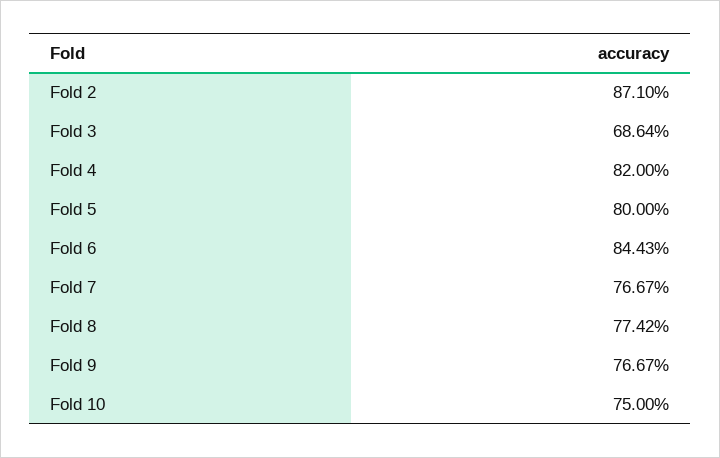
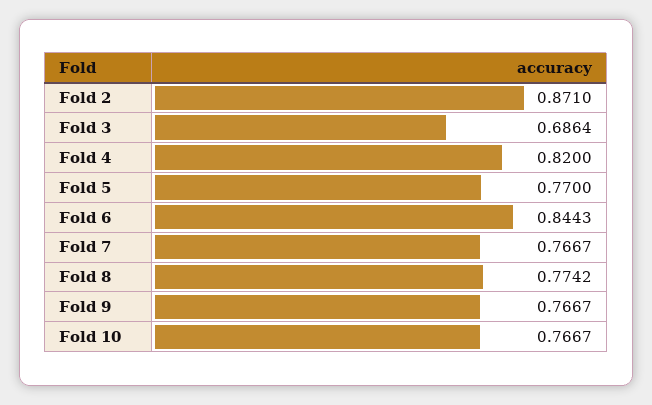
  {
    "Fold 2": 0.871,
    "Fold 3": 0.6864,
    "Fold 4": 0.82,
-   "Fold 5": 0.8,
+   "Fold 5": 0.77,
    "Fold 6": 0.8443,
    "Fold 7": 0.7667,
    "Fold 8": 0.7742,
    "Fold 9": 0.7667,
-   "Fold 10": 0.75
+   "Fold 10": 0.7667
  }

